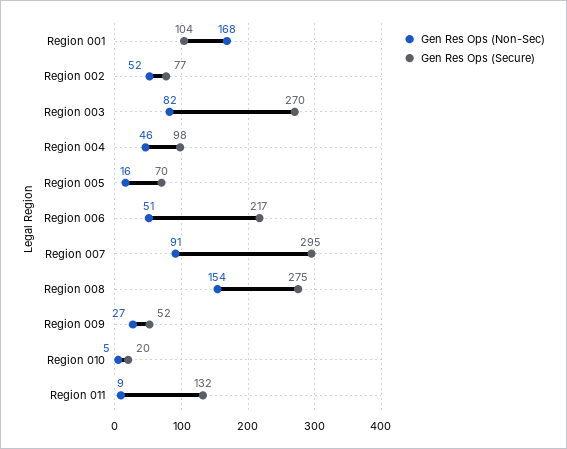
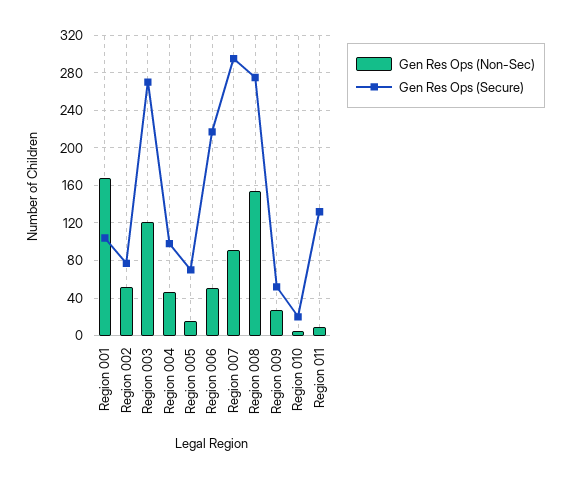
  {
    "Gen Res Ops (Non-Sec)": {
      "Region 001": 168,
      "Region 002": 52,
-     "Region 003": 82,
+     "Region 003": 120,
      "Region 004": 46,
      "Region 005": 16,
      "Region 006": 51,
      "Region 007": 91,
      "Region 008": 154,
      "Region 009": 27,
      "Region 010": 5,
      "Region 011": 9
    },
    "Gen Res Ops (Secure)": {
      "Region 001": 104,
      "Region 002": 77,
      "Region 003": 270,
      "Region 004": 98,
      "Region 005": 70,
      "Region 006": 217,
      "Region 007": 295,
      "Region 008": 275,
      "Region 009": 52,
      "Region 010": 20,
      "Region 011": 132
    }
  }

